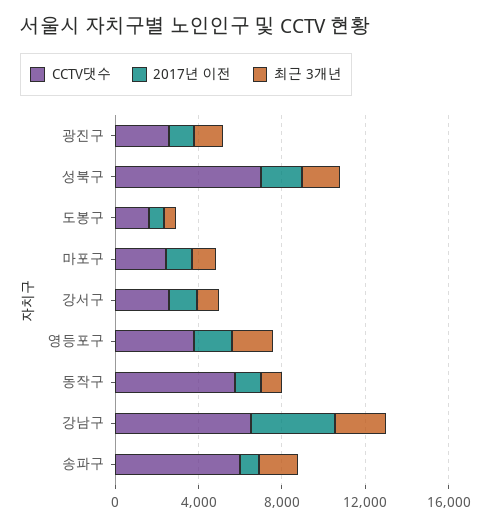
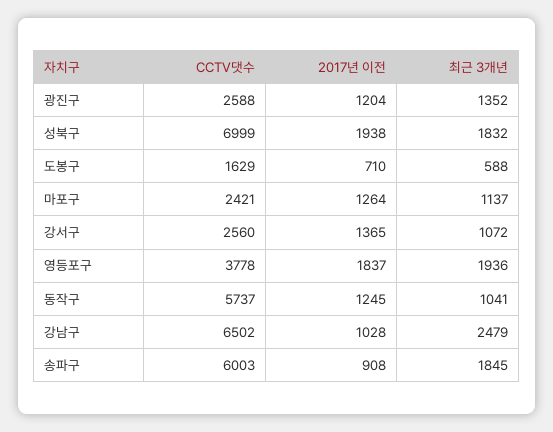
  {
    "CCTV댓수": {
      "광진구": 2588,
      "성북구": 6999,
      "도봉구": 1629,
      "마포구": 2421,
      "강서구": 2560,
      "영등포구": 3778,
      "동작구": 5737,
      "강남구": 6502,
      "송파구": 6003
    },
    "2017년 이전": {
      "광진구": 1204,
      "성북구": 1938,
      "도봉구": 710,
      "마포구": 1264,
      "강서구": 1365,
      "영등포구": 1837,
      "동작구": 1245,
-     "강남구": 4000,
+     "강남구": 1028,
      "송파구": 908
    },
    "최근 3개년": {
      "광진구": 1352,
      "성북구": 1832,
      "도봉구": 588,
      "마포구": 1137,
      "강서구": 1072,
      "영등포구": 1936,
      "동작구": 1041,
      "강남구": 2479,
      "송파구": 1845
    }
  }

